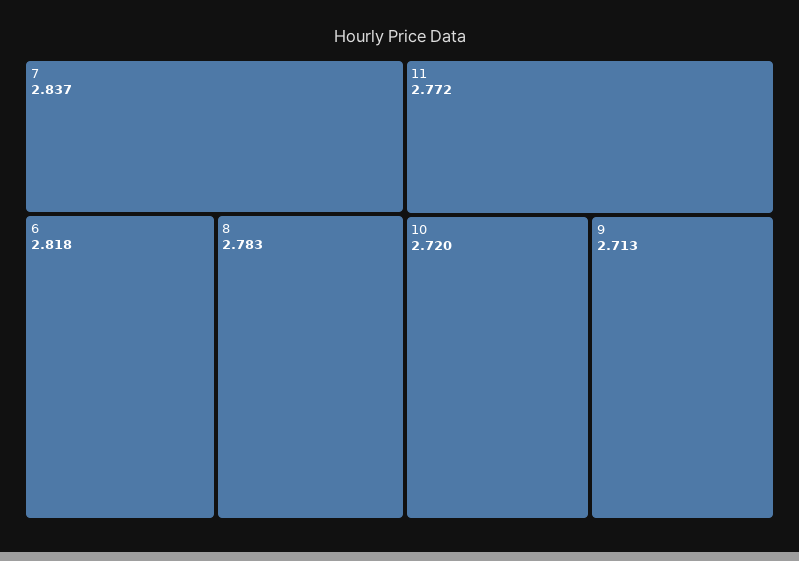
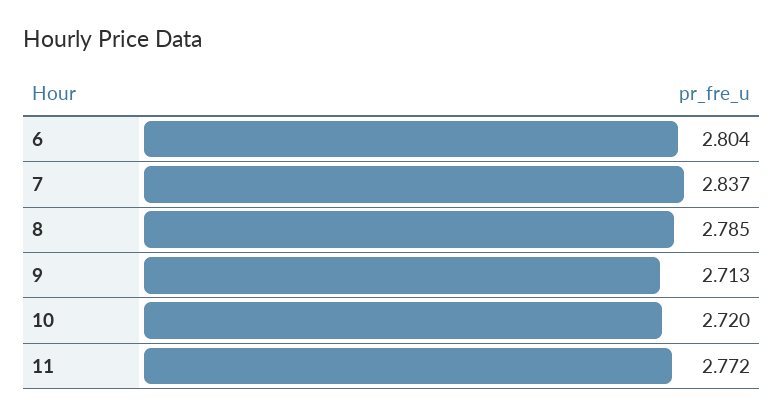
  {
    "7": 2.837,
-   "6": 2.818,
+   "6": 2.804,
-   "8": 2.783,
+   "8": 2.785,
    "11": 2.772,
    "10": 2.72,
    "9": 2.713
  }

